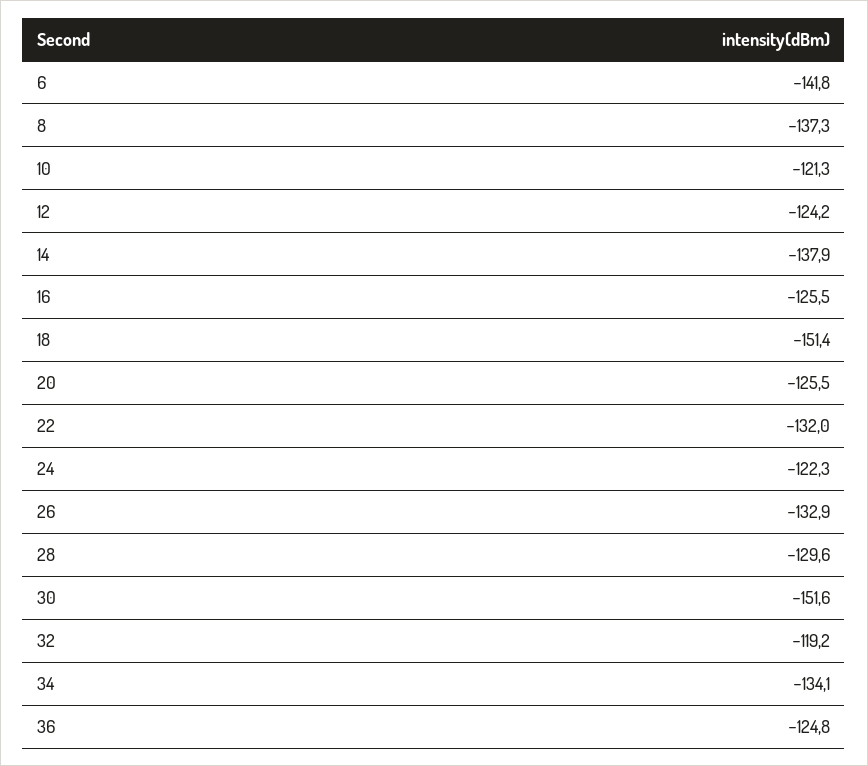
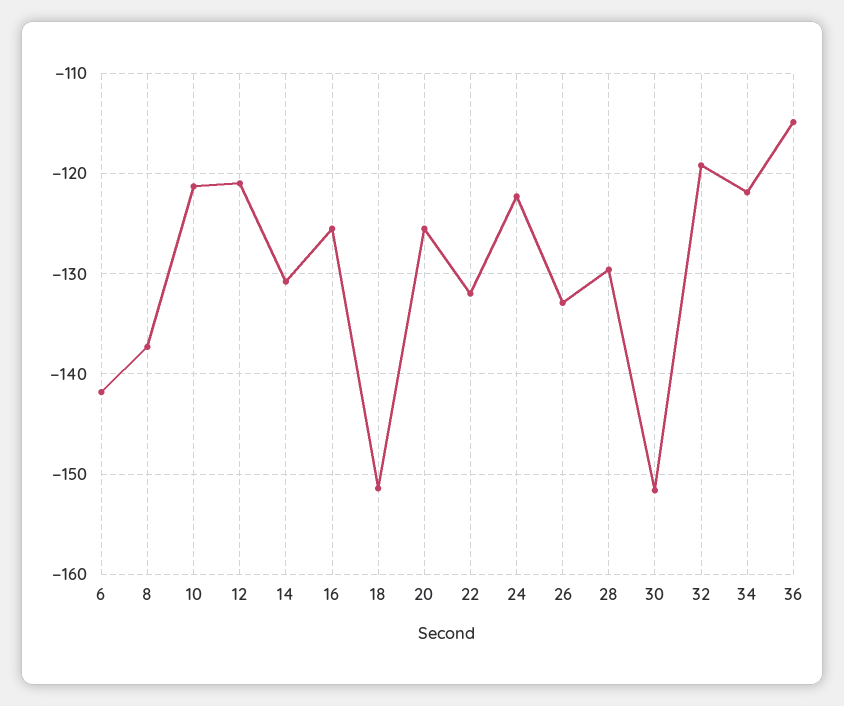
  {
    "6": -141.8,
    "8": -137.3,
    "10": -121.3,
-   "12": -124.2,
+   "12": -121,
-   "14": -137.9,
+   "14": -131,
    "16": -125.5,
    "18": -151.4,
    "20": -125.5,
    "22": -132,
    "24": -122.3,
    "26": -132.9,
    "28": -129.6,
    "30": -151.6,
    "32": -119.2,
-   "34": -134.1,
+   "34": -122,
-   "36": -124.8
+   "36": -115
  }

